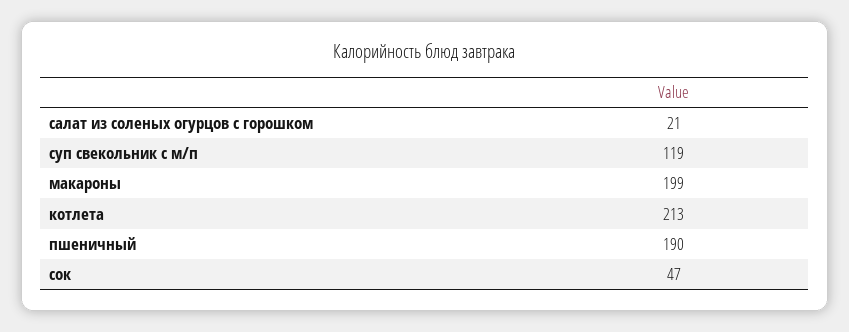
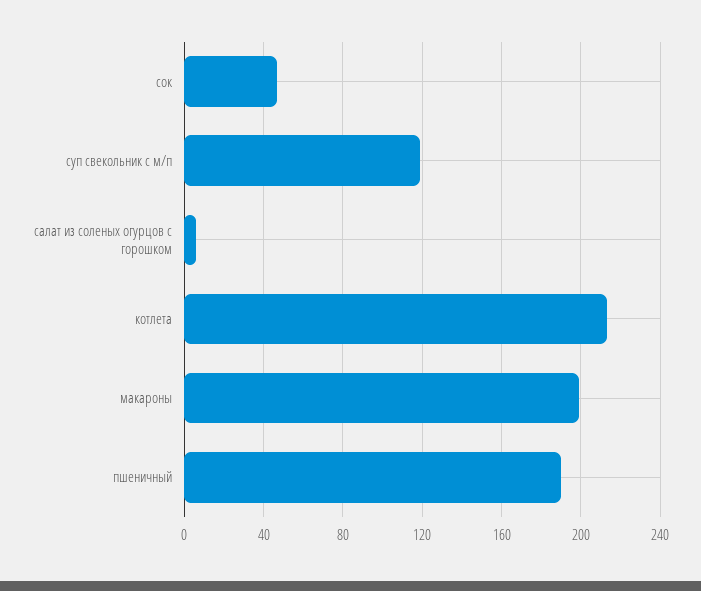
  {
-   "салат из соленых огурцов с горошком": 21,
+   "салат из соленых огурцов с горошком": 5,
    "суп свекольник с м/п": 119,
    "макароны": 199,
    "котлета": 213,
    "пшеничный": 190,
    "сок": 47
  }

